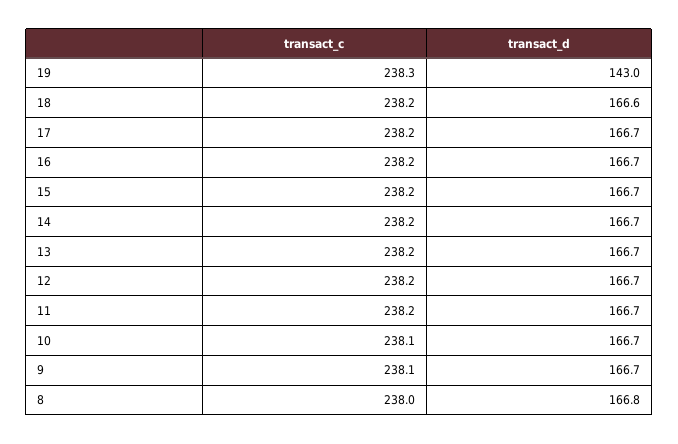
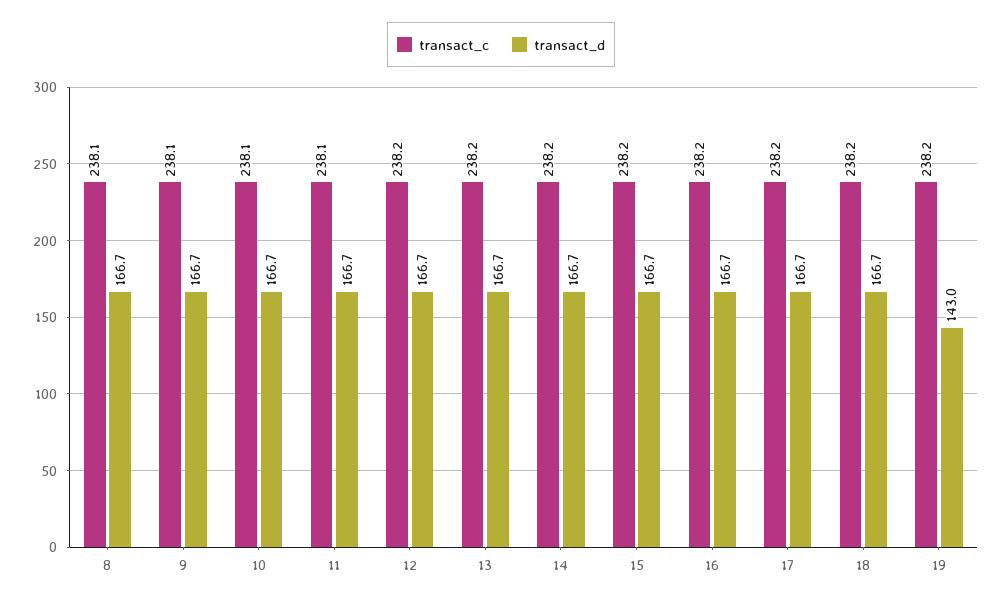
  {
    "transact_c": {
-     "19": 238.3,
+     "19": 238.2,
      "18": 238.2,
      "17": 238.2,
      "16": 238.2,
      "15": 238.2,
      "14": 238.2,
      "13": 238.2,
      "12": 238.2,
-     "11": 238.2,
+     "11": 238.1,
      "10": 238.1,
      "9": 238.1,
-     "8": 238
+     "8": 238.1
    },
    "transact_d": {
      "19": 143,
-     "18": 166.6,
+     "18": 166.7,
      "17": 166.7,
      "16": 166.7,
      "15": 166.7,
      "14": 166.7,
      "13": 166.7,
      "12": 166.7,
      "11": 166.7,
      "10": 166.7,
      "9": 166.7,
-     "8": 166.8
+     "8": 166.7
    }
  }

